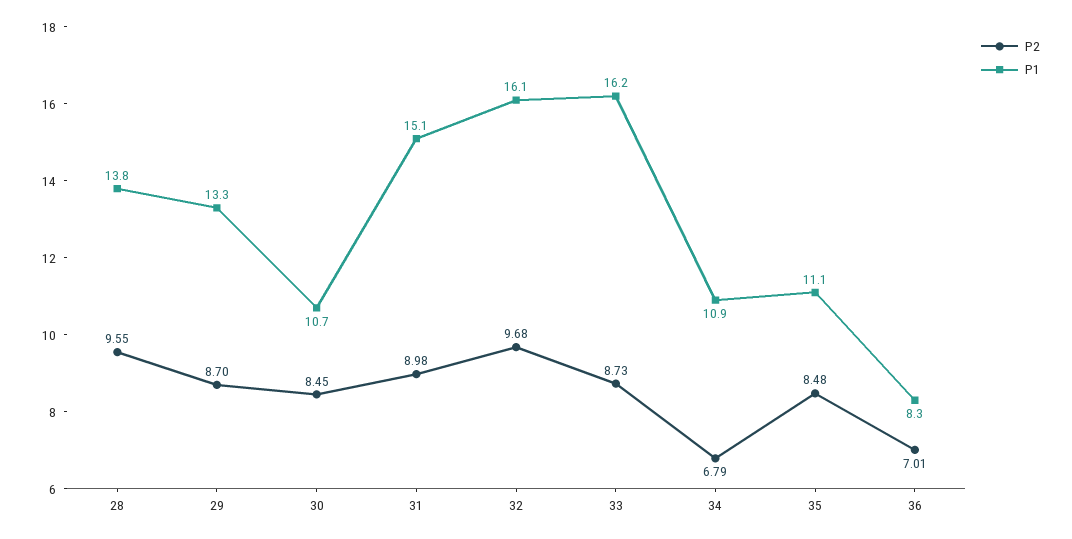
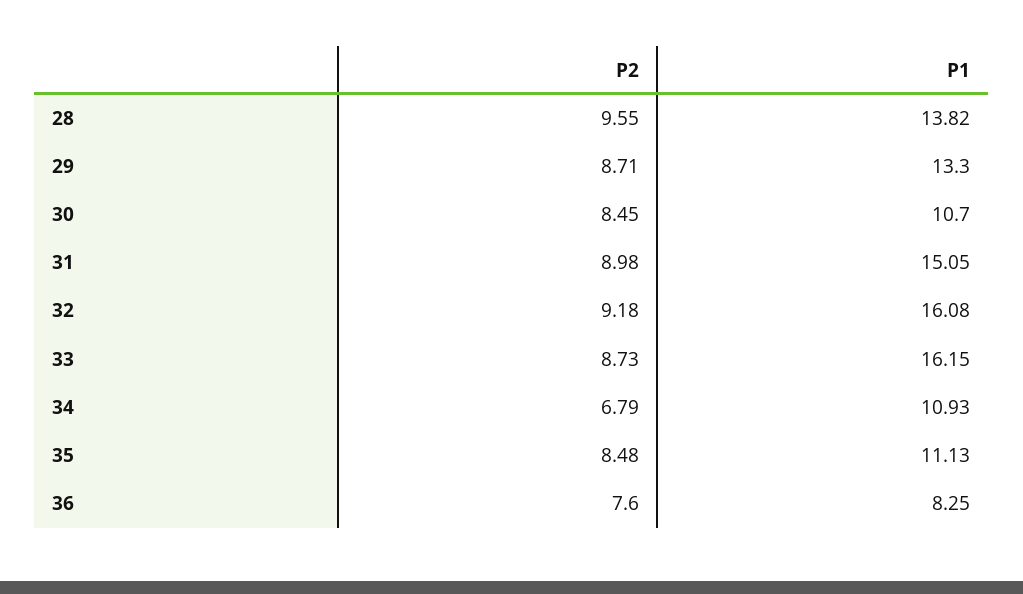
  {
    "P2": {
      "28": 9.55,
-     "29": 8.7,
+     "29": 8.71,
      "30": 8.45,
      "31": 8.98,
-     "32": 9.68,
+     "32": 9.18,
      "33": 8.73,
      "34": 6.79,
      "35": 8.48,
-     "36": 7.01
+     "36": 7.6
    },
    "P1": {
      "28": 13.82,
      "29": 13.3,
      "30": 10.7,
      "31": 15.05,
      "32": 16.08,
      "33": 16.15,
      "34": 10.93,
      "35": 11.13,
      "36": 8.25
    }
  }

